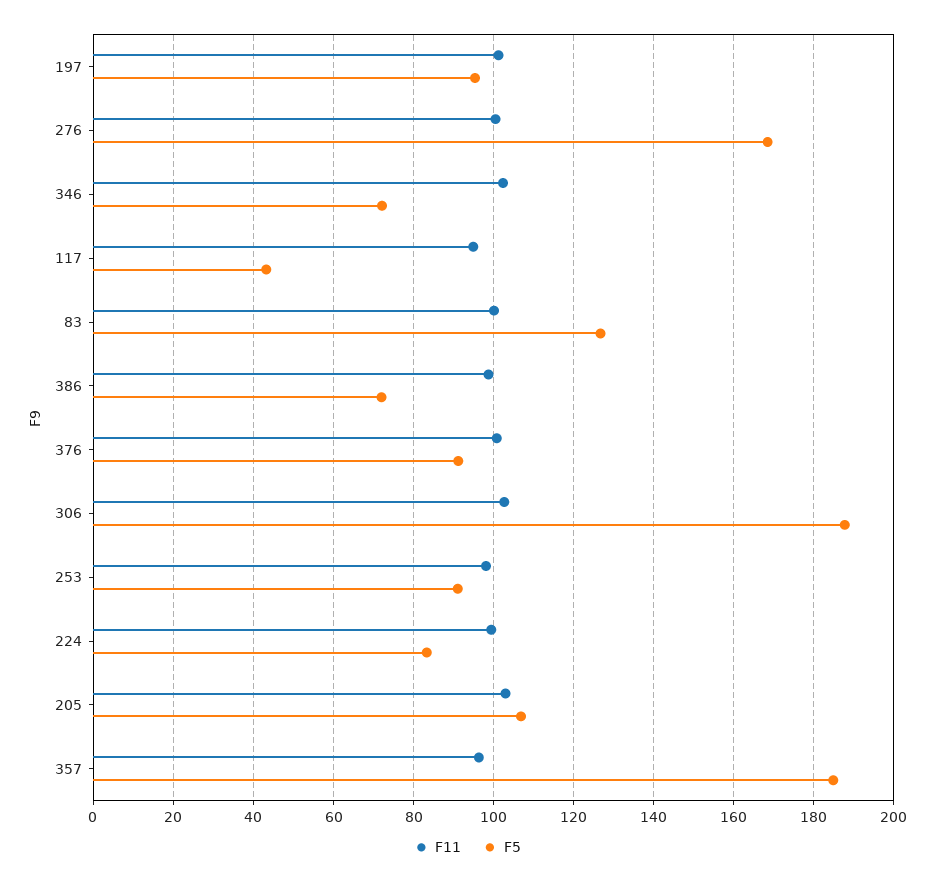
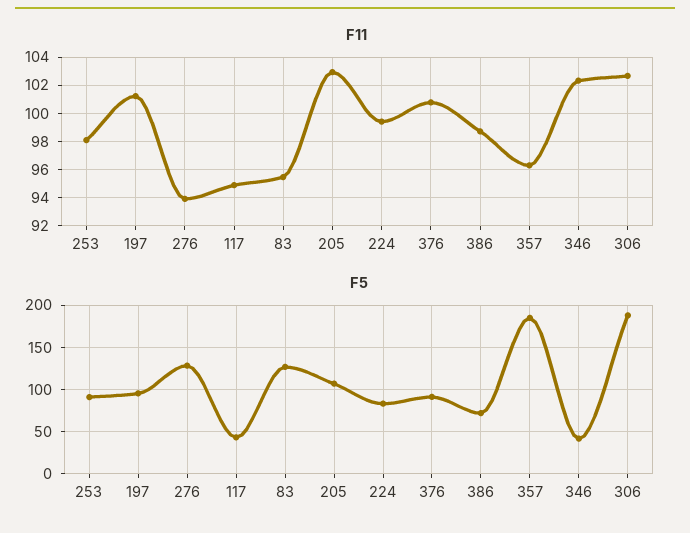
  {
    "F11": {
      "197": 101,
-     "276": 100,
+     "276": 94,
      "346": 102.5,
      "117": 95,
-     "83": 100,
+     "83": 95.5,
      "386": 98.5,
      "376": 101,
      "306": 102.5,
      "253": 98,
      "224": 99.5,
      "205": 103,
      "357": 96.5
    },
    "F5": {
      "197": 96,
-     "276": 168,
+     "276": 130,
-     "346": 72,
+     "346": 40,
      "117": 44,
      "83": 126,
      "386": 72,
      "376": 92,
      "306": 188,
      "253": 92,
      "224": 84,
      "205": 106,
      "357": 184
    }
  }

